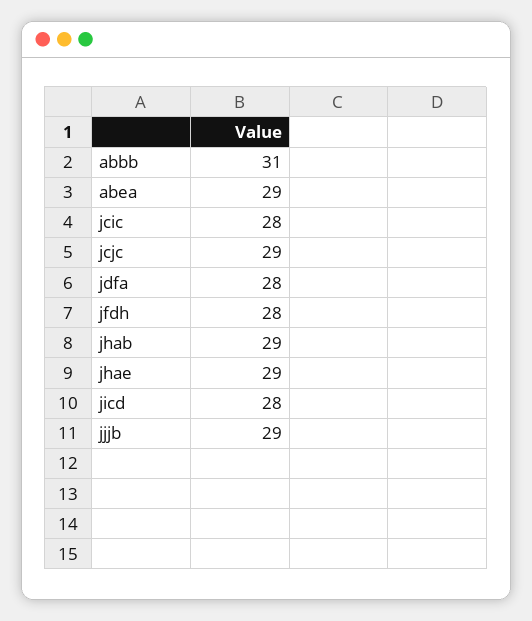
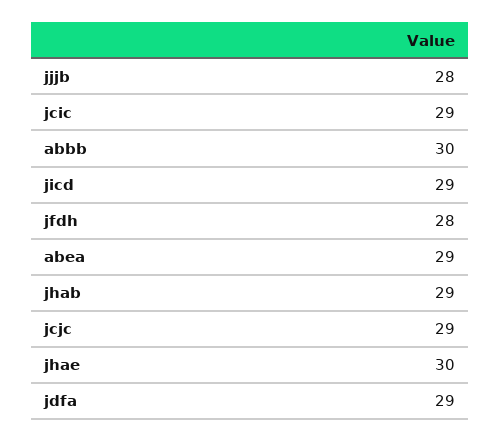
  {
-   "abbb": 31,
+   "abbb": 30,
    "abea": 29,
-   "jcic": 28,
+   "jcic": 29,
    "jcjc": 29,
-   "jdfa": 28,
+   "jdfa": 29,
    "jfdh": 28,
    "jhab": 29,
-   "jhae": 29,
+   "jhae": 30,
-   "jicd": 28,
+   "jicd": 29,
-   "jjjb": 29
+   "jjjb": 28
  }

